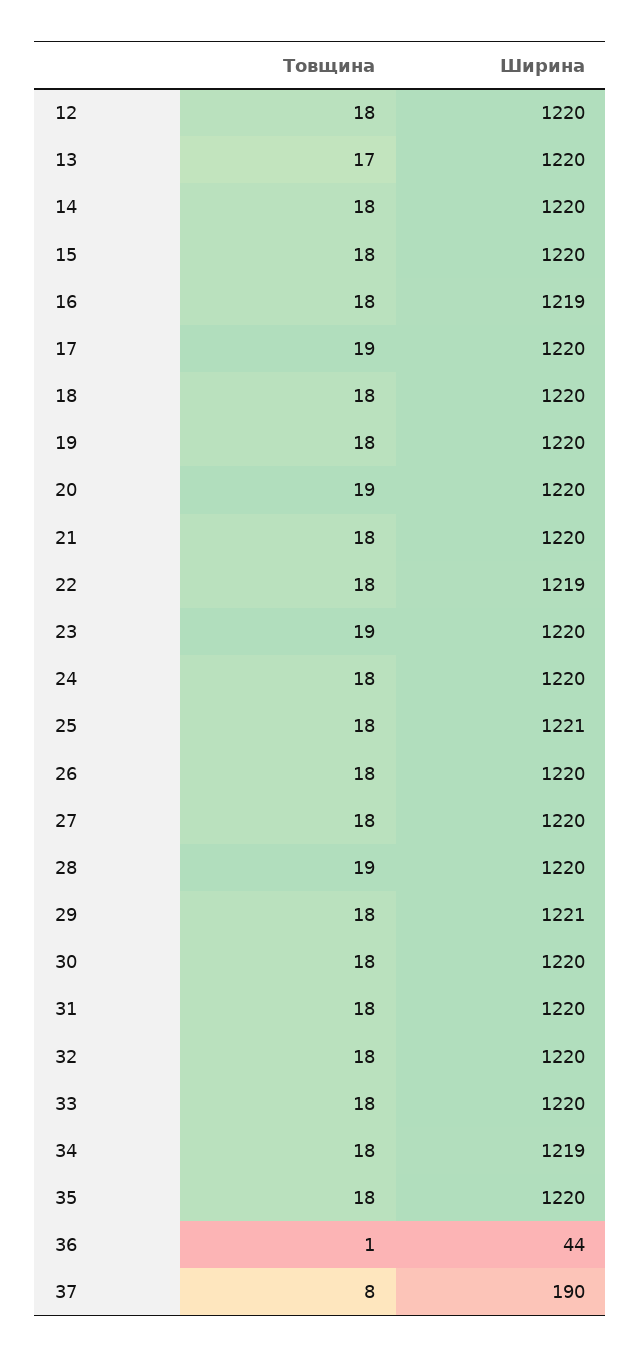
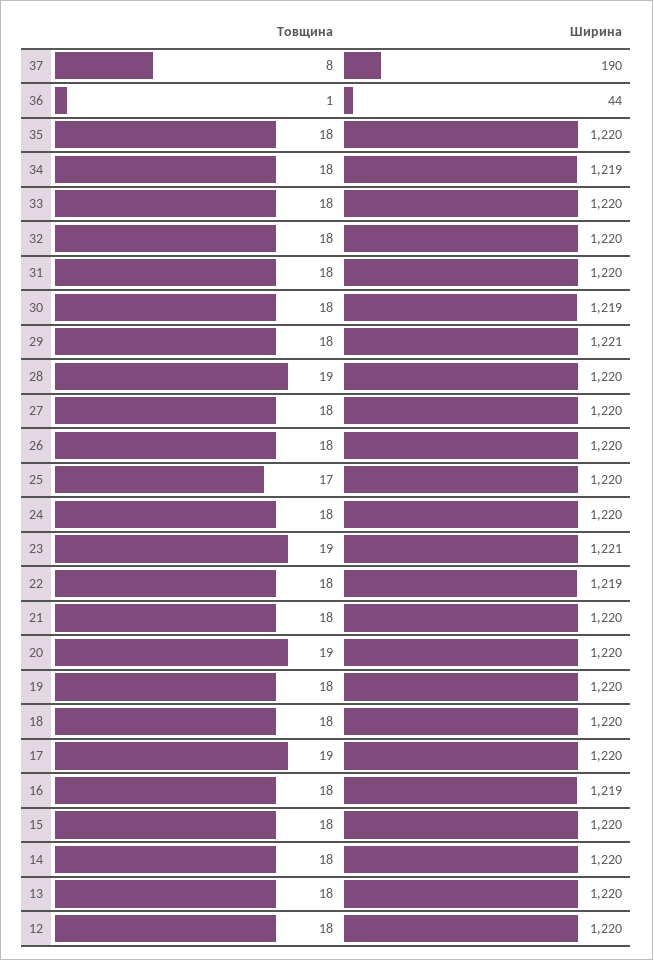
  {
    "Товщина": {
      "12": 18,
-     "13": 17,
+     "13": 18,
      "14": 18,
      "15": 18,
      "16": 18,
      "17": 19,
      "18": 18,
      "19": 18,
      "20": 19,
      "21": 18,
      "22": 18,
      "23": 19,
      "24": 18,
-     "25": 18,
+     "25": 17,
      "26": 18,
      "27": 18,
      "28": 19,
      "29": 18,
      "30": 18,
      "31": 18,
      "32": 18,
      "33": 18,
      "34": 18,
      "35": 18,
      "36": 1,
      "37": 8
    },
    "Ширина": {
      "12": 1220,
      "13": 1220,
      "14": 1220,
      "15": 1220,
      "16": 1219,
      "17": 1220,
      "18": 1220,
      "19": 1220,
      "20": 1220,
      "21": 1220,
      "22": 1219,
-     "23": 1220,
+     "23": 1221,
      "24": 1220,
-     "25": 1221,
+     "25": 1220,
      "26": 1220,
      "27": 1220,
      "28": 1220,
      "29": 1221,
-     "30": 1220,
+     "30": 1219,
      "31": 1220,
      "32": 1220,
      "33": 1220,
      "34": 1219,
      "35": 1220,
      "36": 44,
      "37": 190
    }
  }

